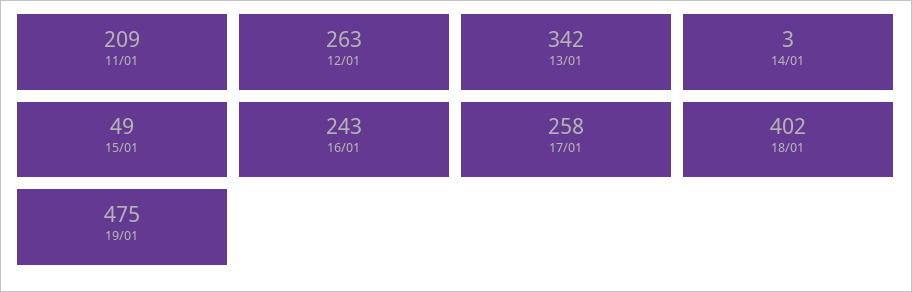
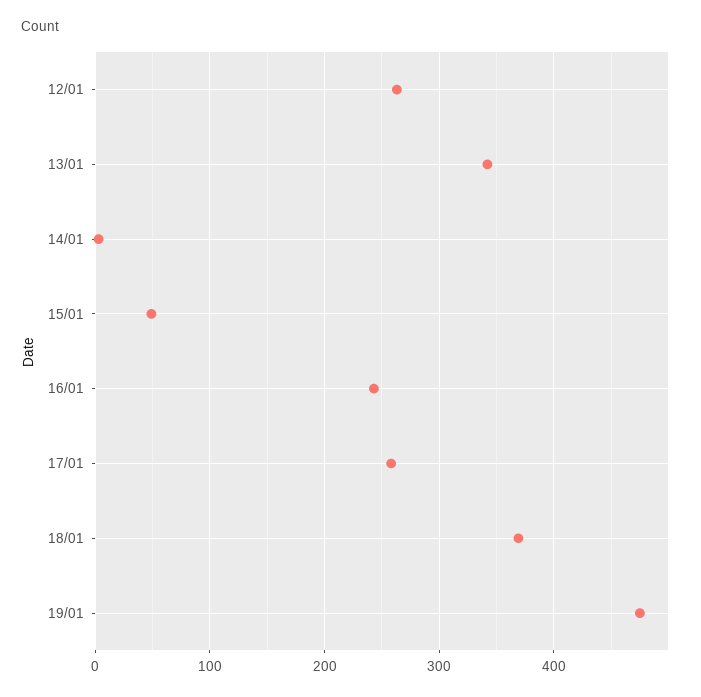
  {
-   "11/01": 209,
    "12/01": 263,
    "13/01": 342,
    "14/01": 3,
    "15/01": 49,
    "16/01": 243,
    "17/01": 258,
-   "18/01": 402,
+   "18/01": 370,
    "19/01": 475
  }

